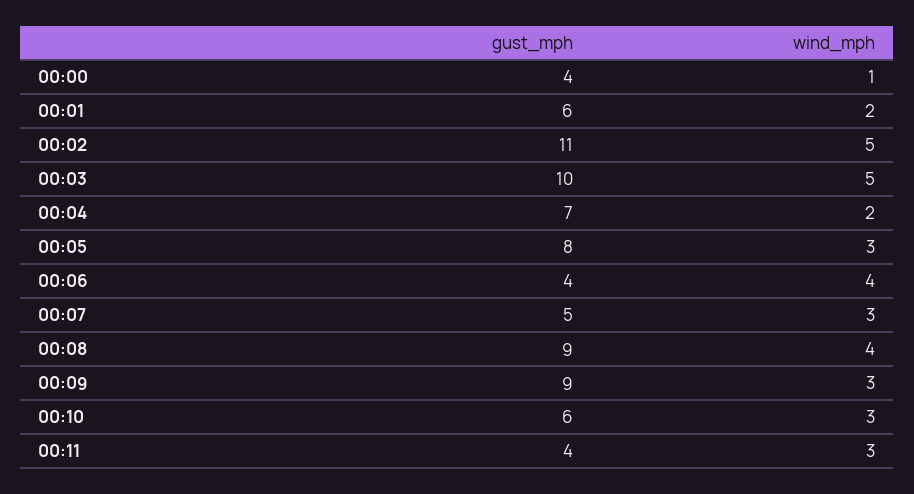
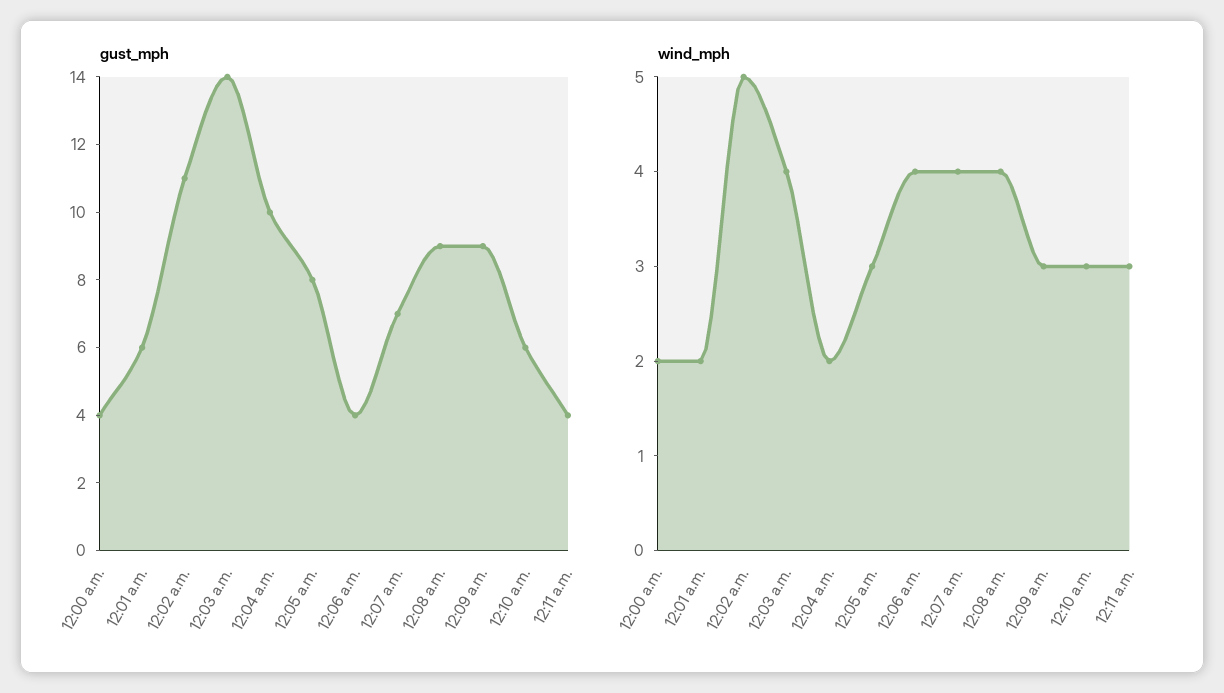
  {
    "gust_mph": {
      "00:00": 4,
      "00:01": 6,
      "00:02": 11,
-     "00:03": 10,
+     "00:03": 14,
-     "00:04": 7,
+     "00:04": 10,
      "00:05": 8,
      "00:06": 4,
-     "00:07": 5,
+     "00:07": 7,
      "00:08": 9,
      "00:09": 9,
      "00:10": 6,
      "00:11": 4
    },
    "wind_mph": {
-     "00:00": 1,
+     "00:00": 2,
      "00:01": 2,
      "00:02": 5,
-     "00:03": 5,
+     "00:03": 4,
      "00:04": 2,
      "00:05": 3,
      "00:06": 4,
-     "00:07": 3,
+     "00:07": 4,
      "00:08": 4,
      "00:09": 3,
      "00:10": 3,
      "00:11": 3
    }
  }

